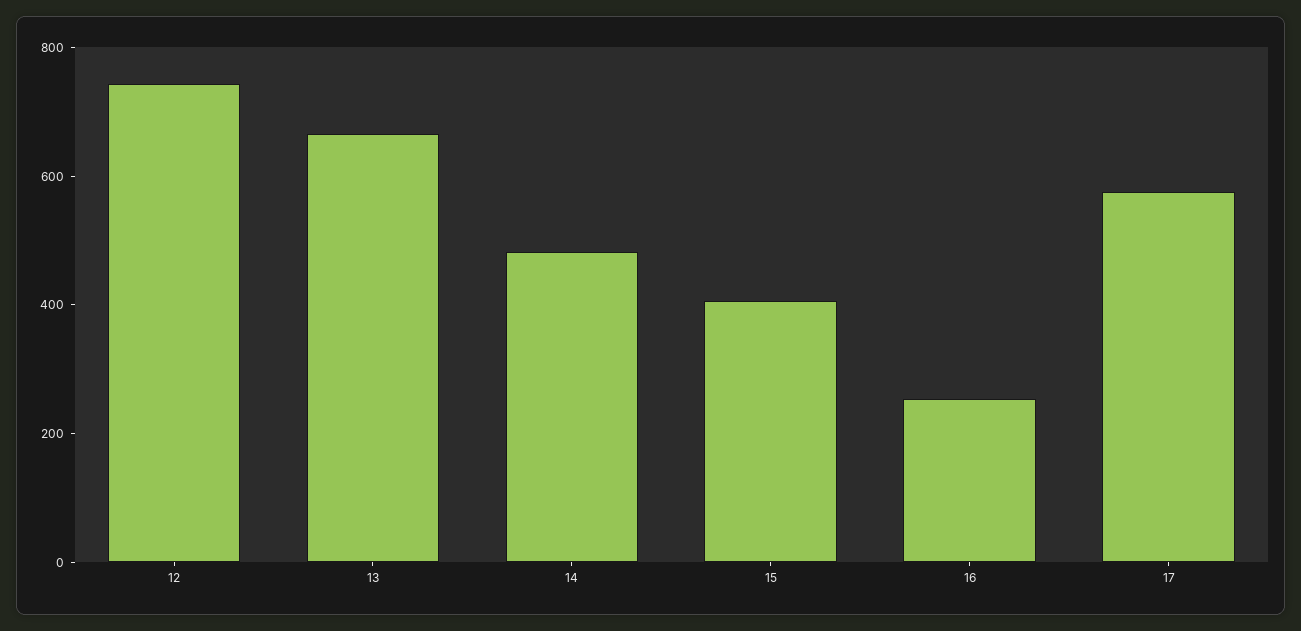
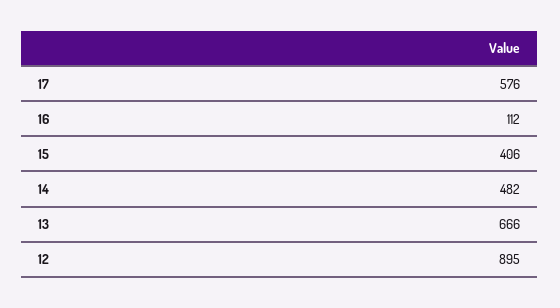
  {
-   "12": 750,
+   "12": 895,
    "13": 666,
    "14": 482,
    "15": 406,
-   "16": 250,
+   "16": 112,
    "17": 576
  }

